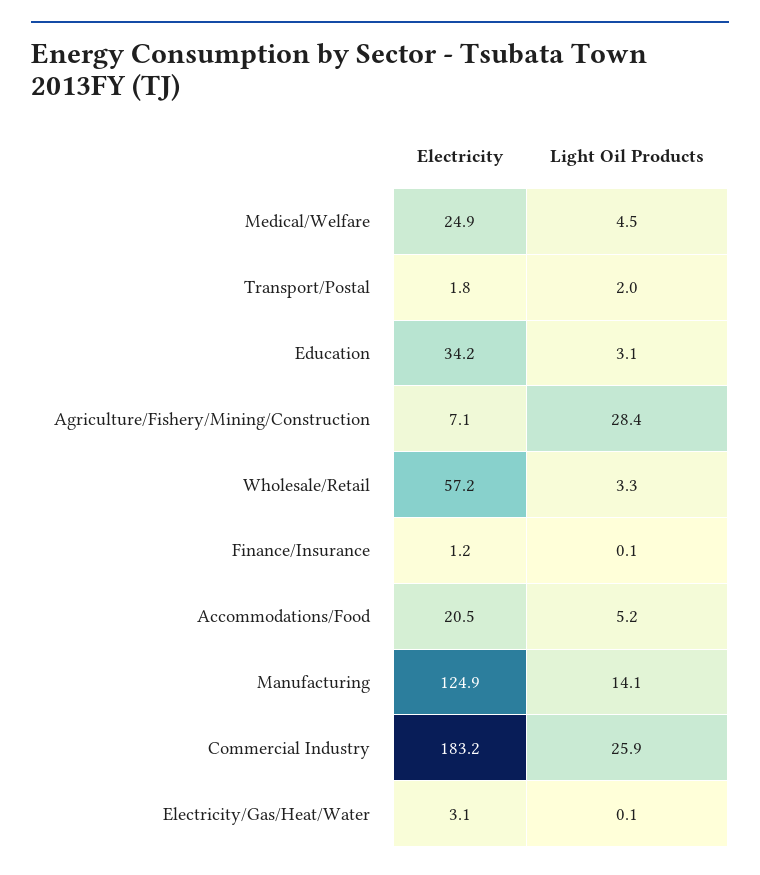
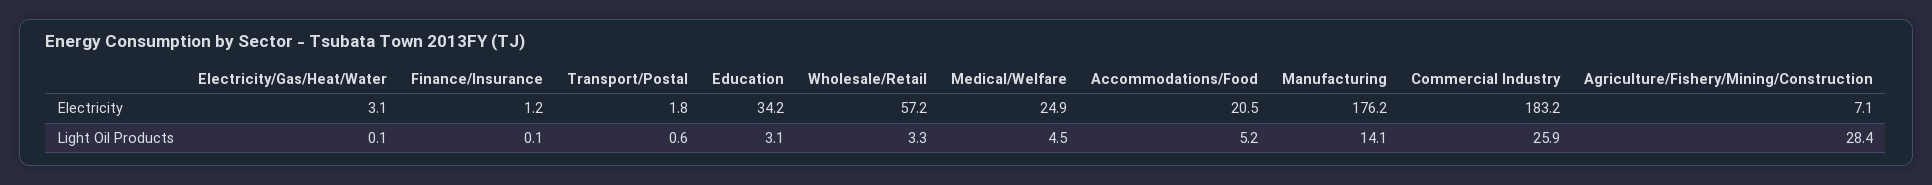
  {
    "Electricity": {
      "Medical/Welfare": 24.9,
      "Transport/Postal": 1.8,
      "Education": 34.2,
      "Agriculture/Fishery/Mining/Construction": 7.1,
      "Wholesale/Retail": 57.2,
      "Finance/Insurance": 1.2,
      "Accommodations/Food": 20.5,
-     "Manufacturing": 124.9,
+     "Manufacturing": 176.2,
      "Commercial Industry": 183.2,
      "Electricity/Gas/Heat/Water": 3.1
    },
    "Light Oil Products": {
      "Medical/Welfare": 4.5,
-     "Transport/Postal": 2,
+     "Transport/Postal": 0.6,
      "Education": 3.1,
      "Agriculture/Fishery/Mining/Construction": 28.4,
      "Wholesale/Retail": 3.3,
      "Finance/Insurance": 0.1,
      "Accommodations/Food": 5.2,
      "Manufacturing": 14.1,
      "Commercial Industry": 25.9,
      "Electricity/Gas/Heat/Water": 0.1
    }
  }

